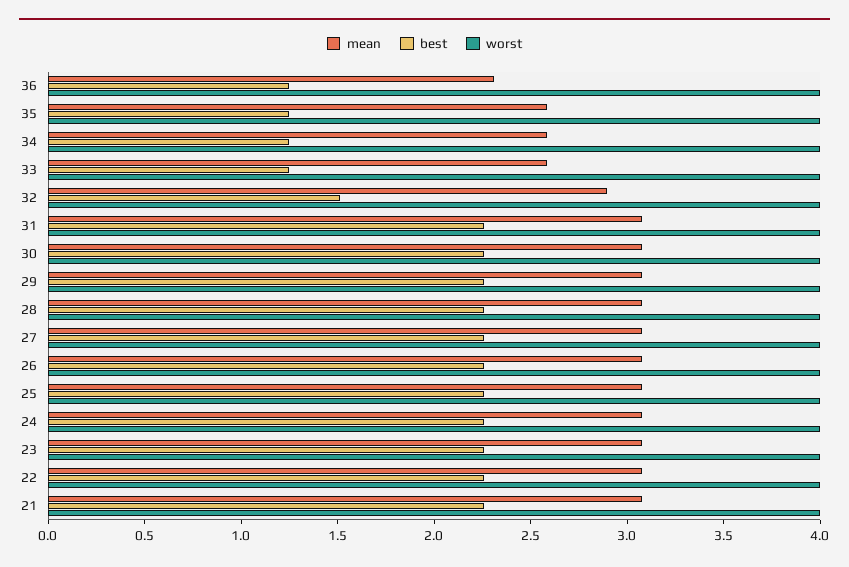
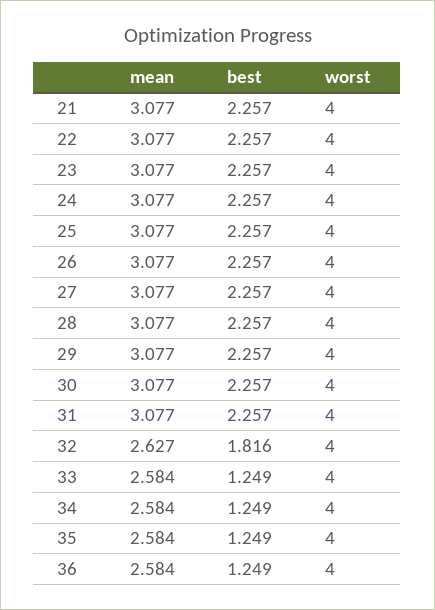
  {
    "mean": {
-     "36": 2.3,
+     "36": 2.584,
      "35": 2.584,
      "34": 2.584,
      "33": 2.584,
-     "32": 2.9,
+     "32": 2.627,
      "31": 3.077,
      "30": 3.077,
      "29": 3.077,
      "28": 3.077,
      "27": 3.077,
      "26": 3.077,
      "25": 3.077,
      "24": 3.077,
      "23": 3.077,
      "22": 3.077,
      "21": 3.077
    },
    "best": {
      "36": 1.249,
      "35": 1.249,
      "34": 1.249,
      "33": 1.249,
-     "32": 1.5,
+     "32": 1.816,
      "31": 2.257,
      "30": 2.257,
      "29": 2.257,
      "28": 2.257,
      "27": 2.257,
      "26": 2.257,
      "25": 2.257,
      "24": 2.257,
      "23": 2.257,
      "22": 2.257,
      "21": 2.257
    },
    "worst": {
      "36": 4,
      "35": 4,
      "34": 4,
      "33": 4,
      "32": 4,
      "31": 4,
      "30": 4,
      "29": 4,
      "28": 4,
      "27": 4,
      "26": 4,
      "25": 4,
      "24": 4,
      "23": 4,
      "22": 4,
      "21": 4
    }
  }

